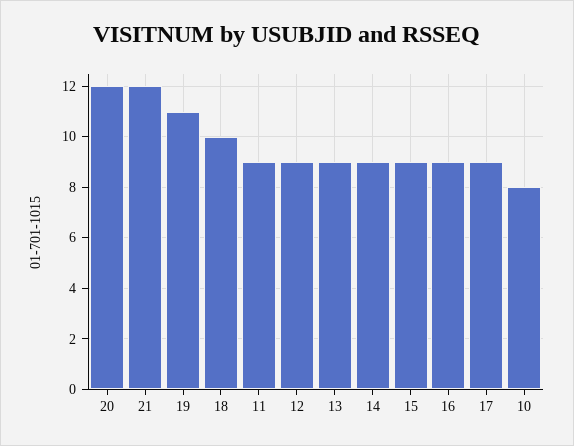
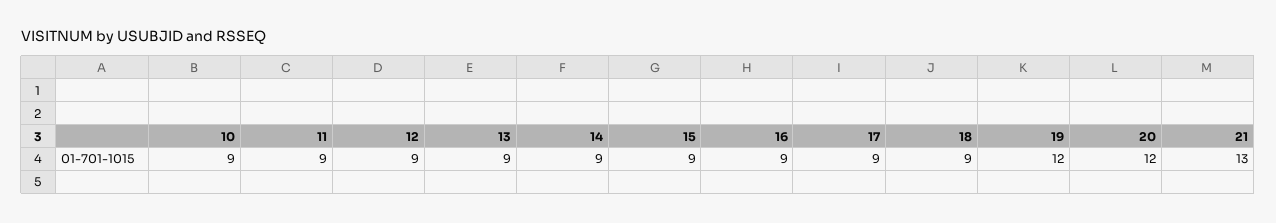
  {
    "20": 12,
-   "21": 12,
+   "21": 13,
-   "19": 11,
+   "19": 12,
-   "18": 10,
+   "18": 9,
    "11": 9,
    "12": 9,
    "13": 9,
    "14": 9,
    "15": 9,
    "16": 9,
    "17": 9,
-   "10": 8
+   "10": 9
  }

